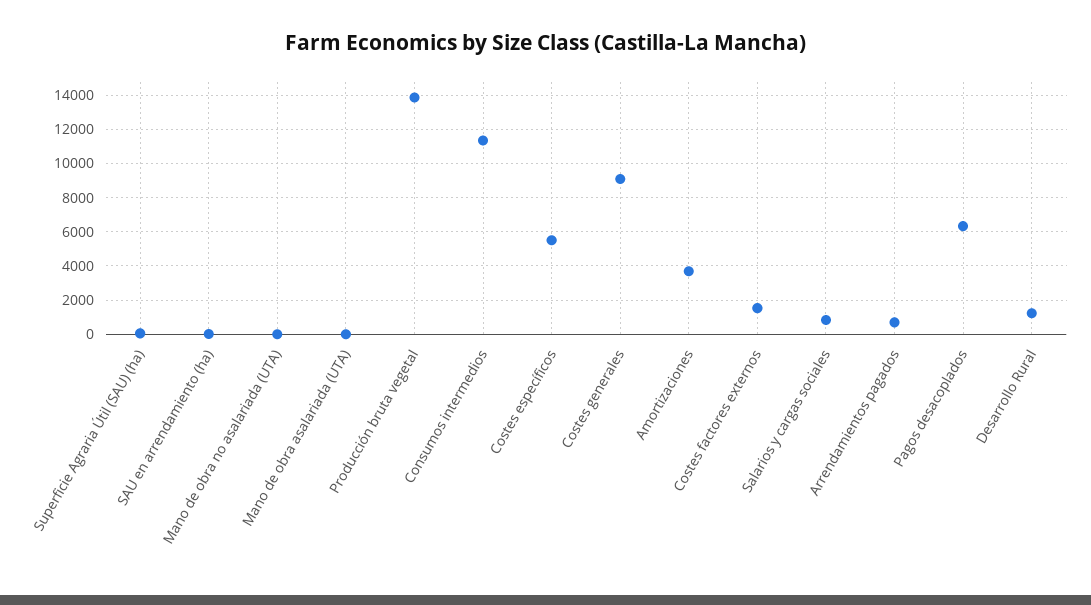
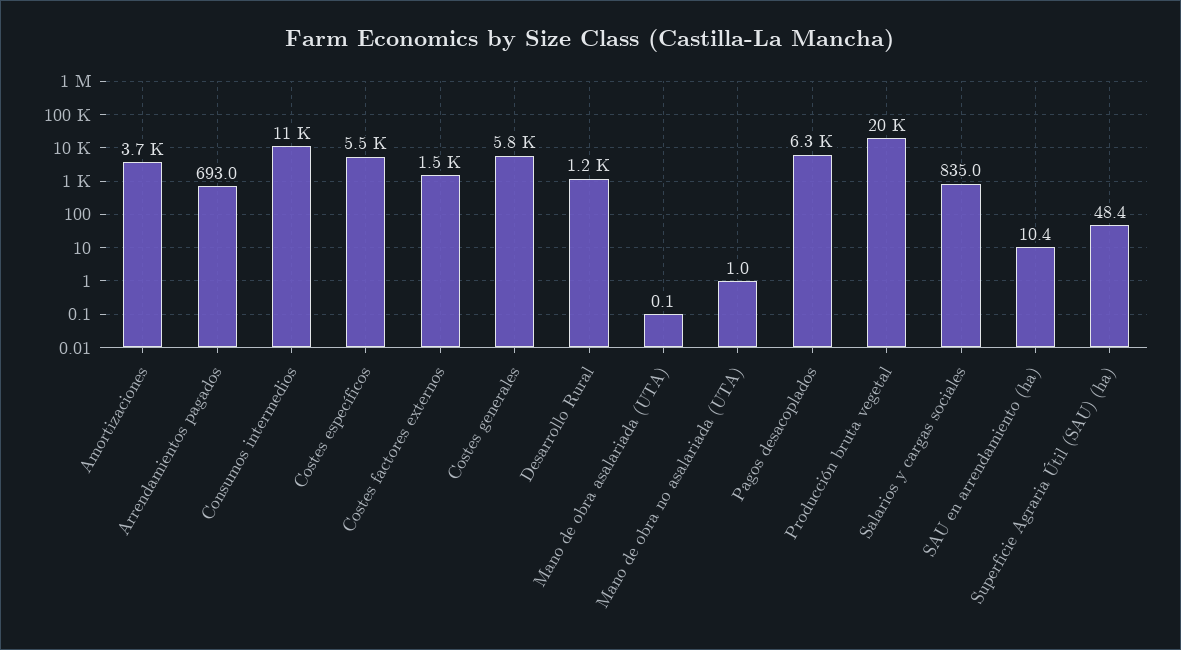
  {
    "Superficie Agraria Útil (SAU) (ha)": 48.4,
    "SAU en arrendamiento (ha)": 10.4,
    "Mano de obra no asalariada (UTA)": 1,
    "Mano de obra asalariada (UTA)": 0.1,
-   "Producción bruta vegetal": 14000,
+   "Producción bruta vegetal": 20000,
    "Consumos intermedios": 11000,
    "Costes específicos": 5500,
-   "Costes generales": 9000,
+   "Costes generales": 5800,
    "Amortizaciones": 3700,
    "Costes factores externos": 1500,
    "Salarios y cargas sociales": 835,
    "Arrendamientos pagados": 693,
    "Pagos desacoplados": 6300,
    "Desarrollo Rural": 1200
  }

